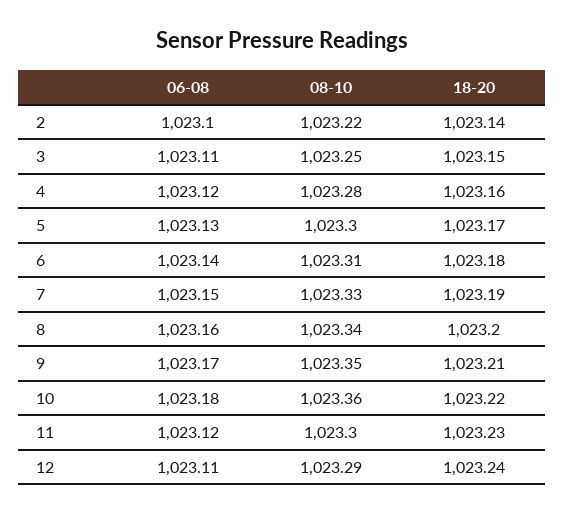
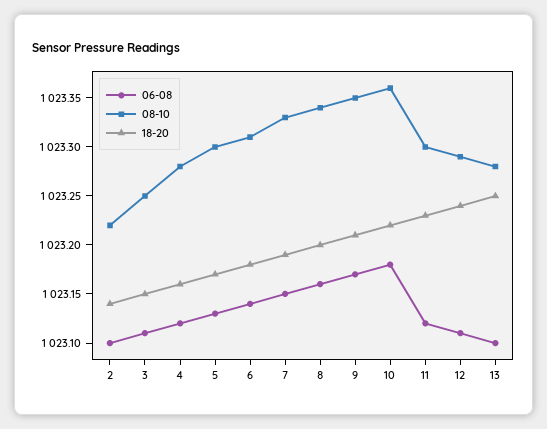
  {
    "06-08": {
      "2": 1023.1,
      "3": 1023.11,
      "4": 1023.12,
      "5": 1023.13,
      "6": 1023.14,
      "7": 1023.15,
      "8": 1023.16,
      "9": 1023.17,
      "10": 1023.18,
      "11": 1023.12,
-     "12": 1023.11
+     "12": 1023.11,
+     "13": 1023.1
    },
    "08-10": {
      "2": 1023.22,
      "3": 1023.25,
      "4": 1023.28,
      "5": 1023.3,
      "6": 1023.31,
      "7": 1023.33,
      "8": 1023.34,
      "9": 1023.35,
      "10": 1023.36,
      "11": 1023.3,
-     "12": 1023.29
+     "12": 1023.29,
+     "13": 1023.28
    },
    "18-20": {
      "2": 1023.14,
      "3": 1023.15,
      "4": 1023.16,
      "5": 1023.17,
      "6": 1023.18,
      "7": 1023.19,
      "8": 1023.2,
      "9": 1023.21,
      "10": 1023.22,
      "11": 1023.23,
-     "12": 1023.24
+     "12": 1023.24,
+     "13": 1023.25
    }
  }

